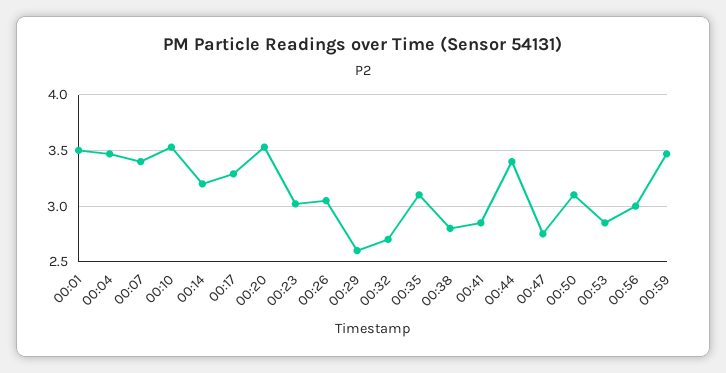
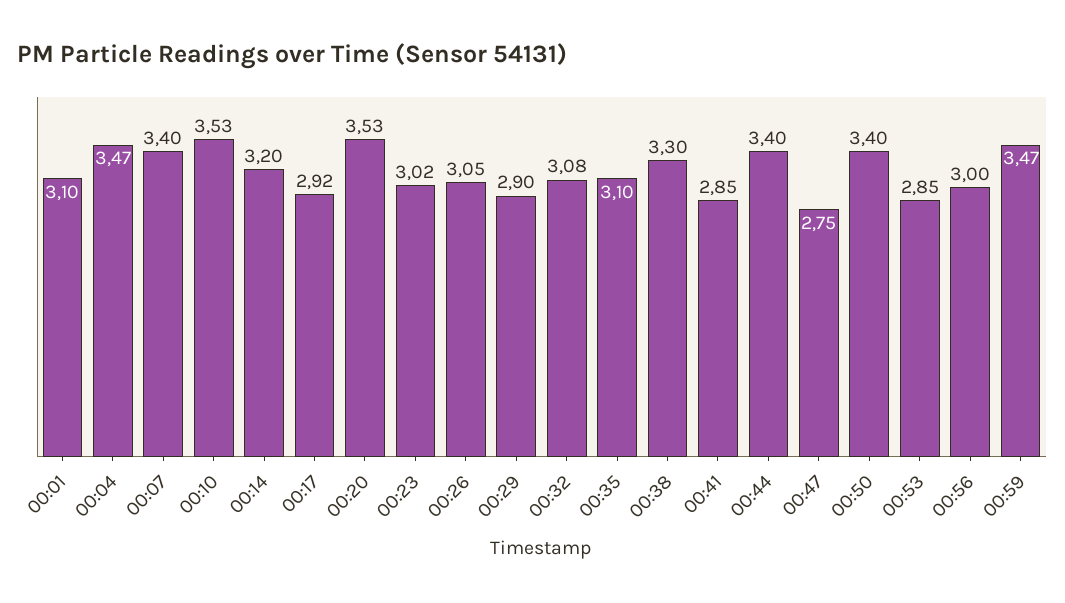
  {
-   "00:01": 3.5,
+   "00:01": 3.1,
    "00:04": 3.47,
    "00:07": 3.4,
    "00:10": 3.53,
    "00:14": 3.2,
-   "00:17": 3.3,
+   "00:17": 2.92,
    "00:20": 3.53,
    "00:23": 3.02,
    "00:26": 3.05,
-   "00:29": 2.6,
+   "00:29": 2.9,
-   "00:32": 2.7,
+   "00:32": 3.08,
    "00:35": 3.1,
-   "00:38": 2.8,
+   "00:38": 3.3,
    "00:41": 2.85,
    "00:44": 3.4,
    "00:47": 2.75,
-   "00:50": 3.1,
+   "00:50": 3.4,
    "00:53": 2.85,
    "00:56": 3,
    "00:59": 3.47
  }

